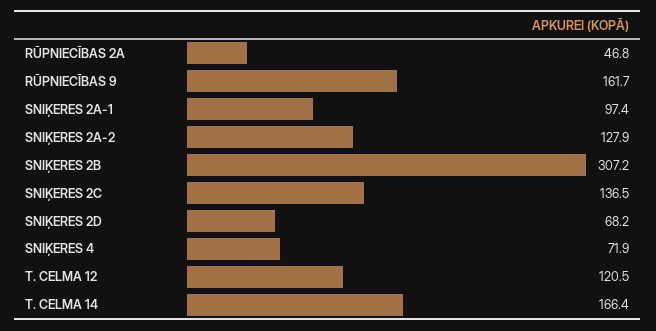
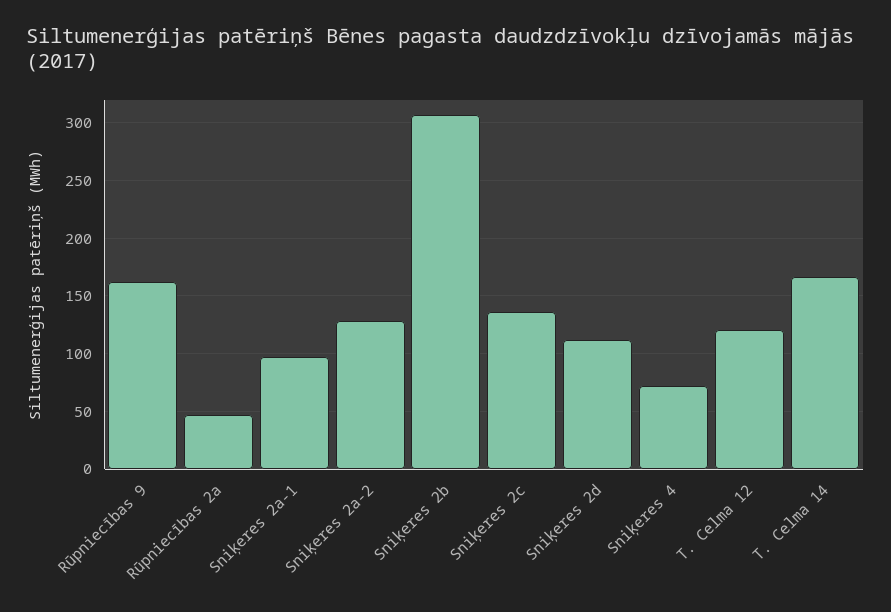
  {
    "RŪPNIECĪBAS 2A": 46.8,
    "RŪPNIECĪBAS 9": 161.7,
    "SNIĶERES 2A-1": 97.4,
    "SNIĶERES 2A-2": 127.9,
    "SNIĶERES 2B": 307.2,
    "SNIĶERES 2C": 136.5,
-   "SNIĶERES 2D": 68.2,
+   "SNIĶERES 2D": 110,
    "SNIĶERES 4": 71.9,
    "T. CELMA 12": 120.5,
    "T. CELMA 14": 166.4
  }

